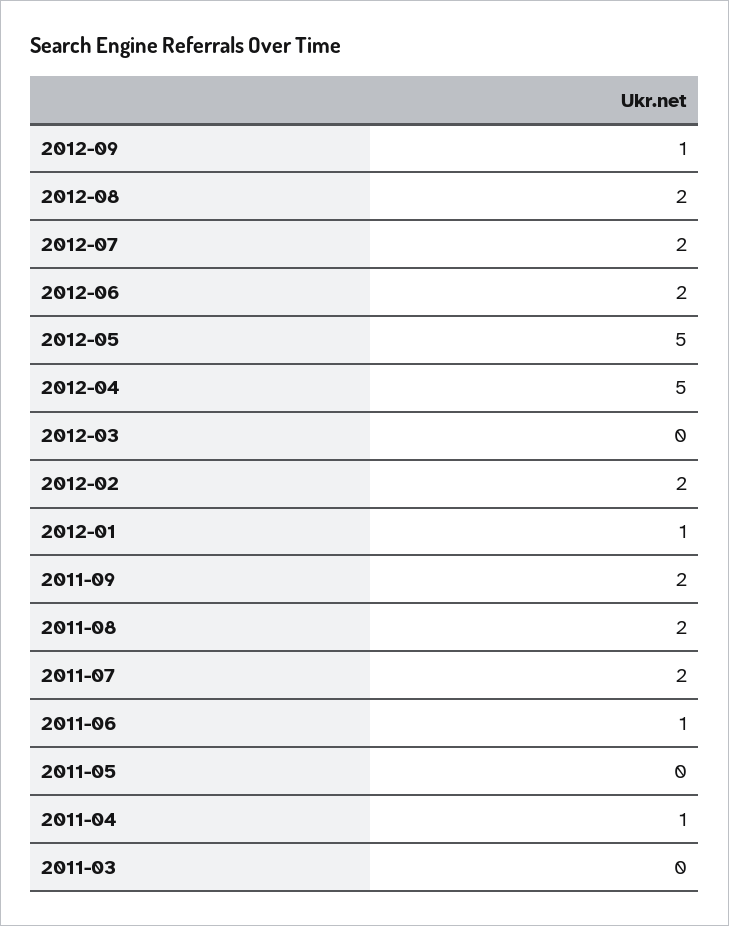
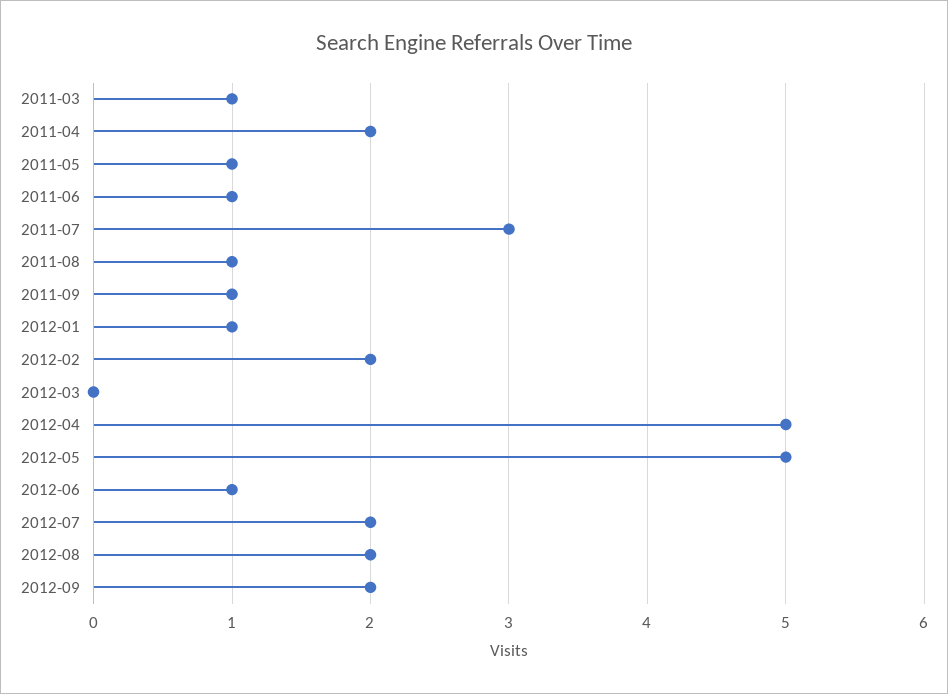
  {
-   "2012-09": 1,
+   "2012-09": 2,
    "2012-08": 2,
    "2012-07": 2,
-   "2012-06": 2,
+   "2012-06": 1,
    "2012-05": 5,
    "2012-04": 5,
    "2012-03": 0,
    "2012-02": 2,
    "2012-01": 1,
-   "2011-09": 2,
+   "2011-09": 1,
-   "2011-08": 2,
+   "2011-08": 1,
-   "2011-07": 2,
+   "2011-07": 3,
    "2011-06": 1,
-   "2011-05": 0,
+   "2011-05": 1,
-   "2011-04": 1,
+   "2011-04": 2,
-   "2011-03": 0
+   "2011-03": 1
  }

